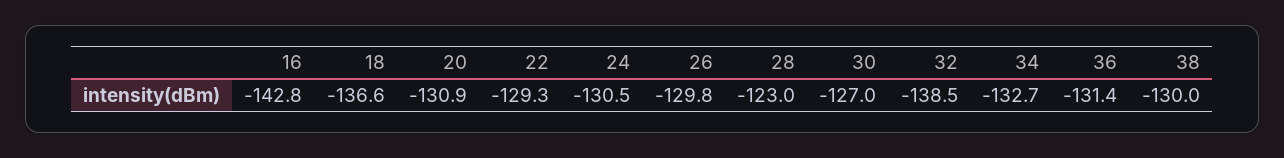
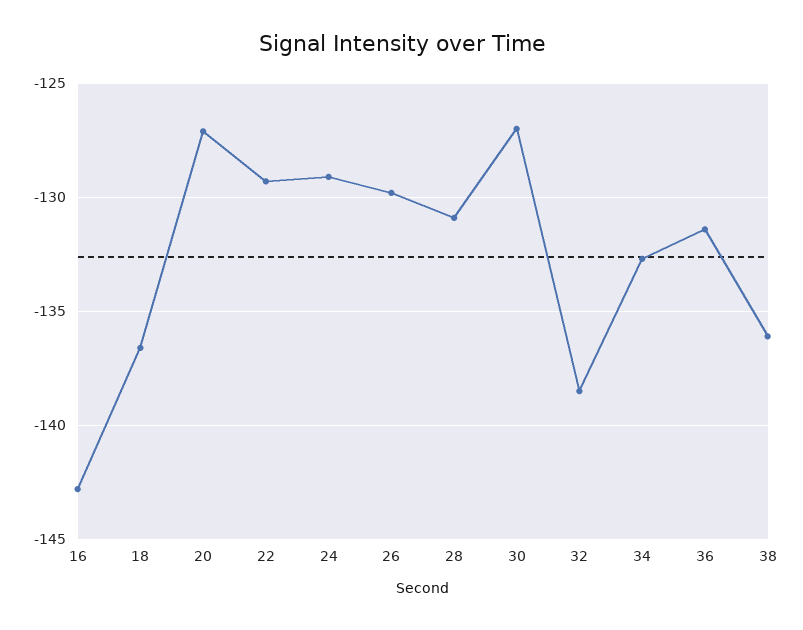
  {
    "16": -142.8,
    "18": -136.6,
-   "20": -130.9,
+   "20": -127,
    "22": -129.3,
-   "24": -130.5,
+   "24": -129,
    "26": -129.8,
-   "28": -123,
+   "28": -131,
    "30": -127,
    "32": -138.5,
    "34": -132.7,
    "36": -131.4,
-   "38": -130
+   "38": -136
  }

